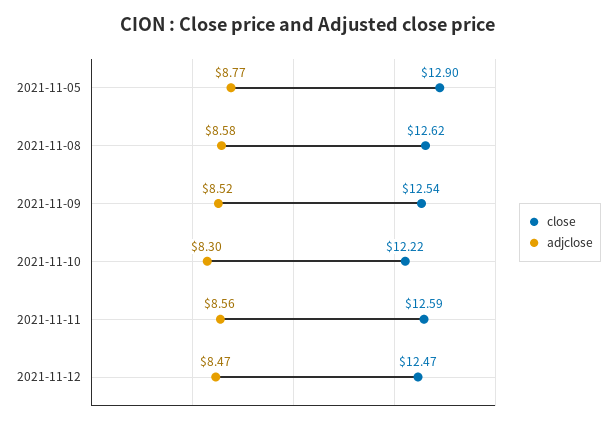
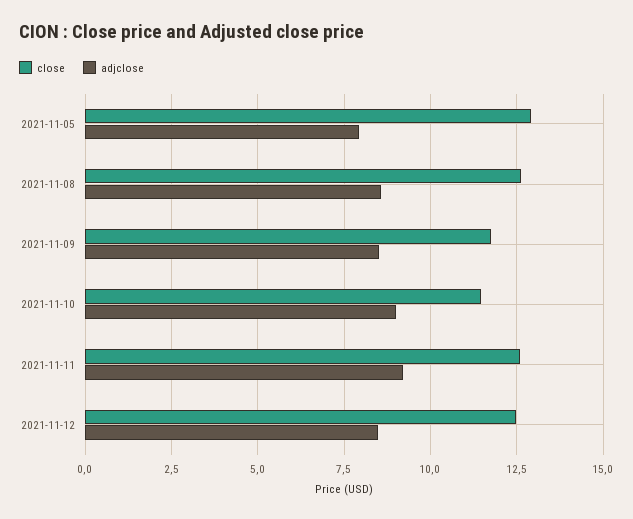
  {
    "close": {
      "2021-11-05": 12.9,
      "2021-11-08": 12.62,
-     "2021-11-09": 12.54,
+     "2021-11-09": 11.75,
-     "2021-11-10": 12.22,
+     "2021-11-10": 11.5,
      "2021-11-11": 12.59,
      "2021-11-12": 12.47
    },
    "adjclose": {
-     "2021-11-05": 8.77,
+     "2021-11-05": 8,
      "2021-11-08": 8.58,
      "2021-11-09": 8.52,
-     "2021-11-10": 8.3,
+     "2021-11-10": 9,
-     "2021-11-11": 8.56,
+     "2021-11-11": 9.25,
      "2021-11-12": 8.47
    }
  }

